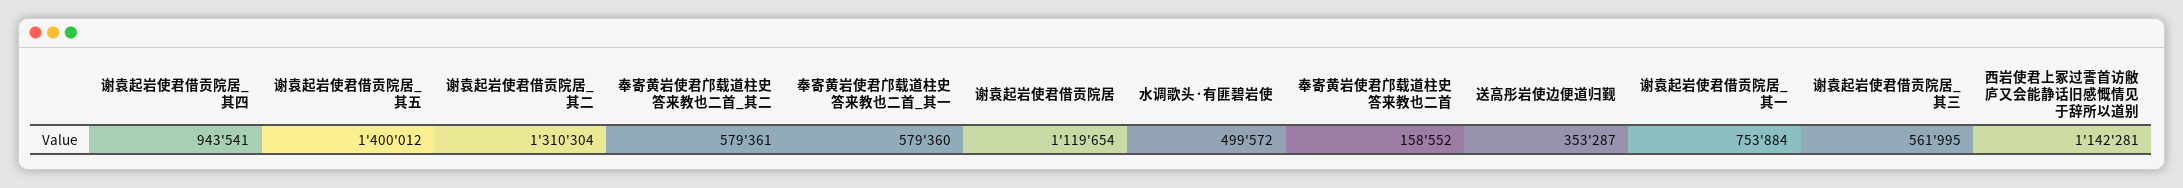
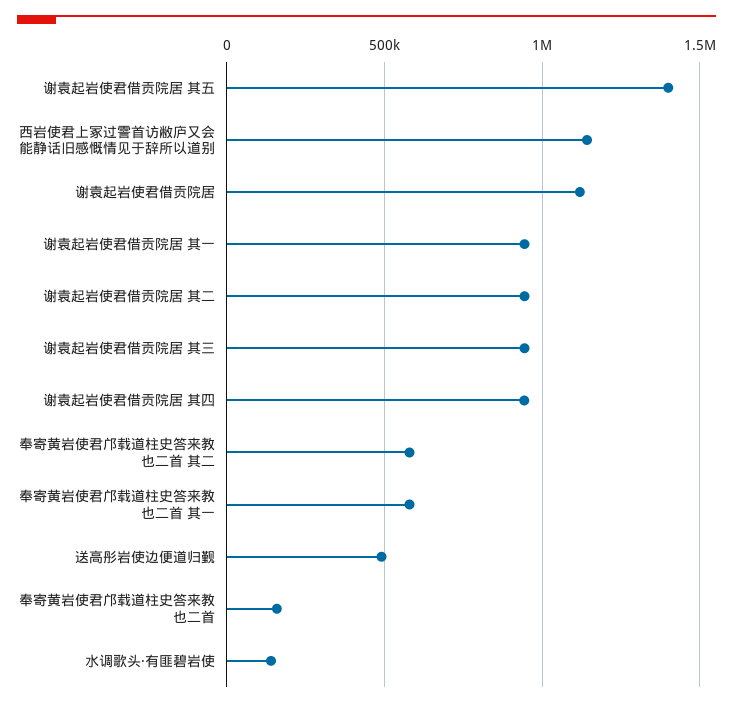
  {
    "谢袁起岩使君借贡院居_其四": 943541,
    "谢袁起岩使君借贡院居_其五": 1400012,
-   "谢袁起岩使君借贡院居_其二": 1310304,
+   "谢袁起岩使君借贡院居_其二": 950000,
    "奉寄黄岩使君邝载道柱史答来教也二首_其二": 579361,
    "奉寄黄岩使君邝载道柱史答来教也二首_其一": 579360,
    "谢袁起岩使君借贡院居": 1119654,
-   "水调歌头·有匪碧岩使": 499572,
+   "水调歌头·有匪碧岩使": 150000,
    "奉寄黄岩使君邝载道柱史答来教也二首": 158552,
-   "送高彤岩使边便道归觐": 353287,
+   "送高彤岩使边便道归觐": 500000,
-   "谢袁起岩使君借贡院居_其一": 753884,
+   "谢袁起岩使君借贡院居_其一": 950000,
-   "谢袁起岩使君借贡院居_其三": 561995,
+   "谢袁起岩使君借贡院居_其三": 950000,
    "西岩使君上冢过霅首访敝庐又会能静话旧感慨情见于辞所以道别": 1142281
  }

